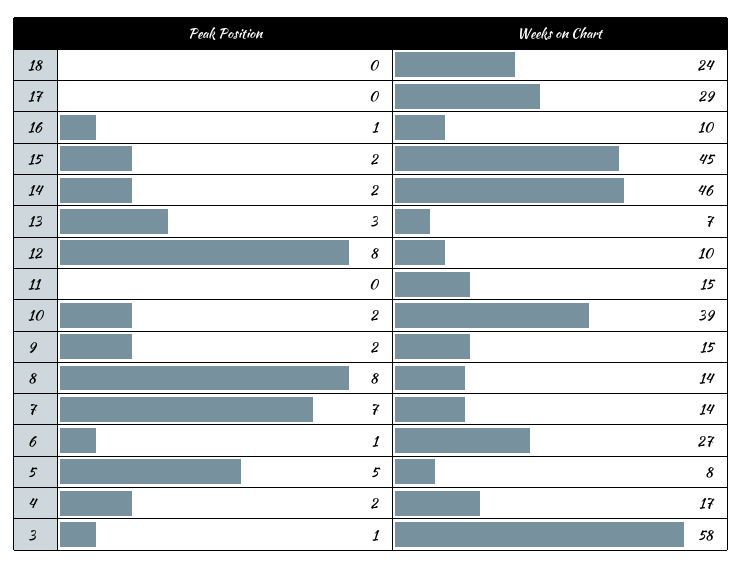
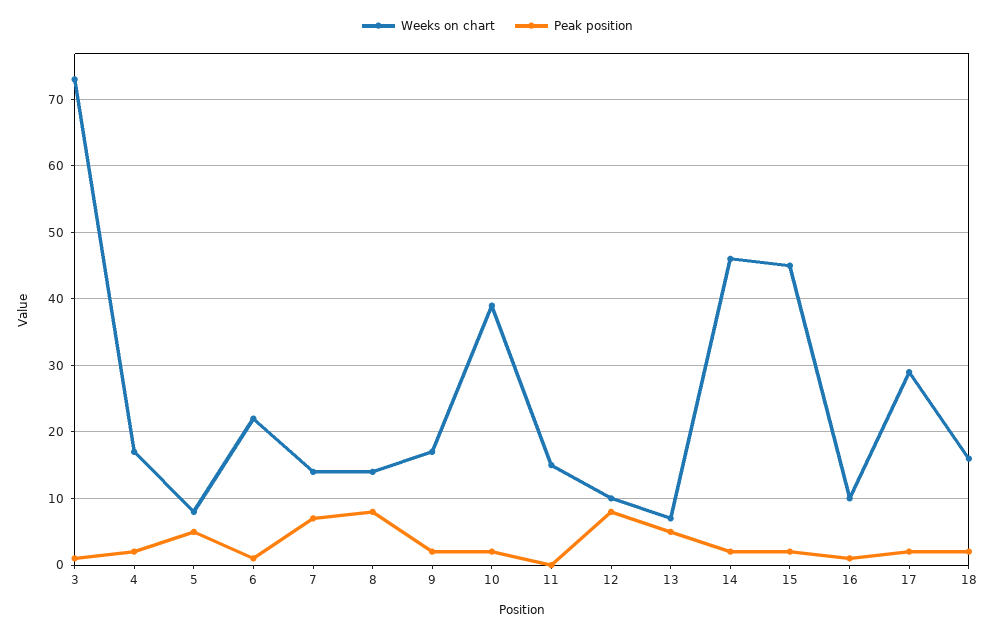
  {
    "Peak Position": {
-     "18": 0,
+     "18": 2,
-     "17": 0,
+     "17": 2,
      "16": 1,
      "15": 2,
      "14": 2,
-     "13": 3,
+     "13": 5,
      "12": 8,
      "11": 0,
      "10": 2,
      "9": 2,
      "8": 8,
      "7": 7,
      "6": 1,
      "5": 5,
      "4": 2,
      "3": 1
    },
    "Weeks on Chart": {
-     "18": 24,
+     "18": 16,
      "17": 29,
      "16": 10,
      "15": 45,
      "14": 46,
      "13": 7,
      "12": 10,
      "11": 15,
      "10": 39,
-     "9": 15,
+     "9": 17,
      "8": 14,
      "7": 14,
-     "6": 27,
+     "6": 22,
      "5": 8,
      "4": 17,
-     "3": 58
+     "3": 73
    }
  }

